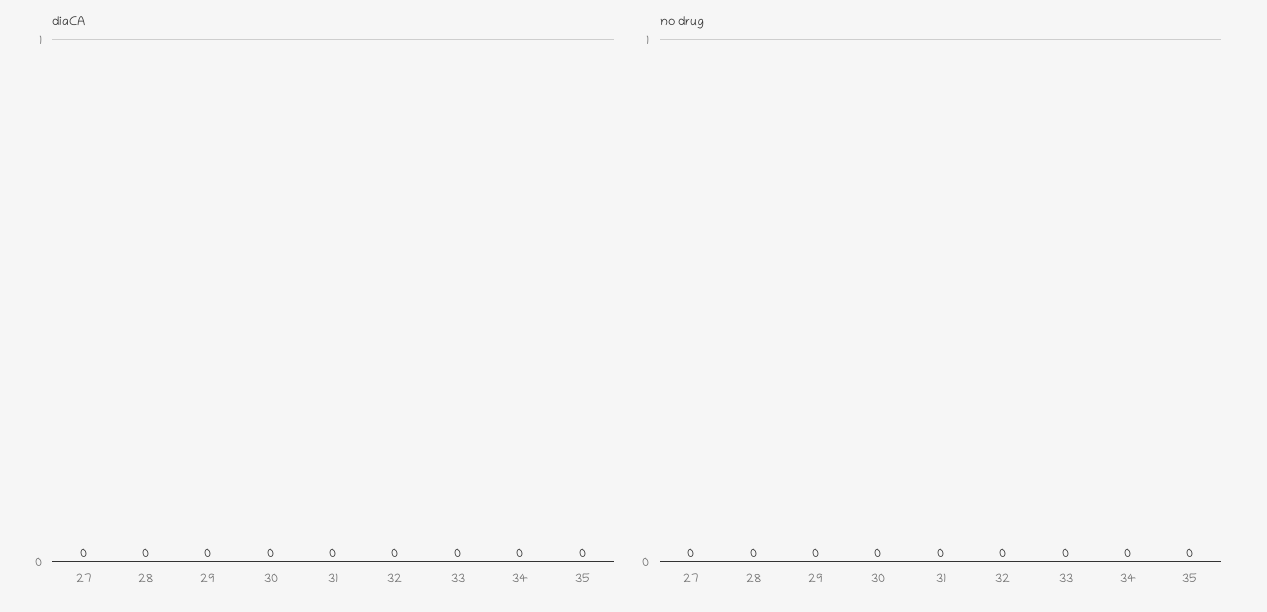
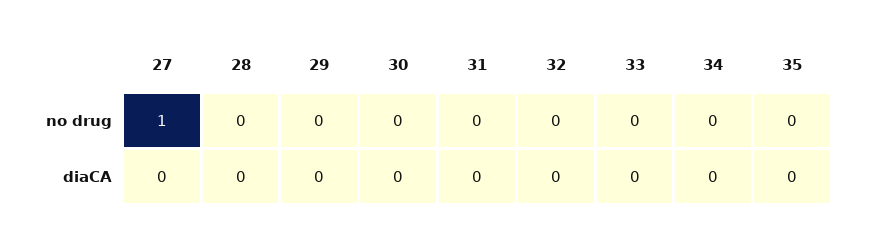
  {
    "diaCA": {
      "27": 0,
      "28": 0,
      "29": 0,
      "30": 0,
      "31": 0,
      "32": 0,
      "33": 0,
      "34": 0,
      "35": 0
    },
    "no drug": {
-     "27": 0,
+     "27": 1,
      "28": 0,
      "29": 0,
      "30": 0,
      "31": 0,
      "32": 0,
      "33": 0,
      "34": 0,
      "35": 0
    }
  }

